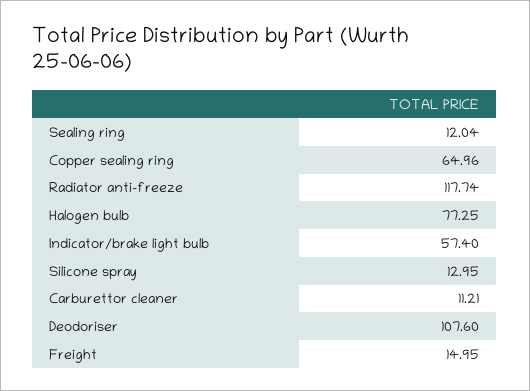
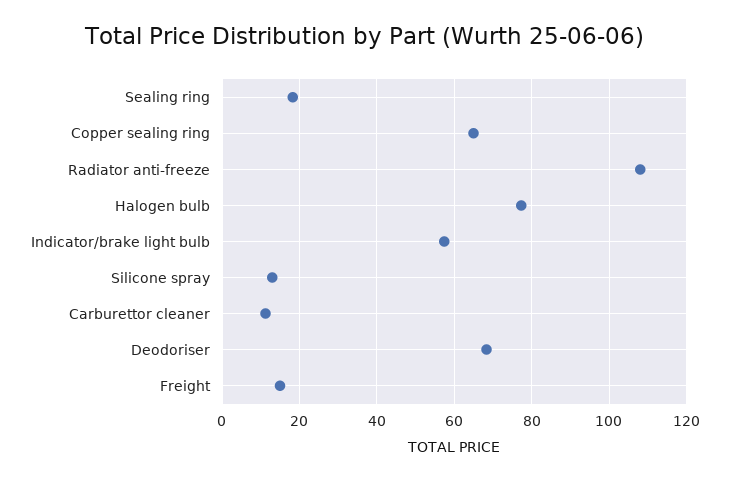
  {
-   "Sealing ring": 12.04,
+   "Sealing ring": 18,
    "Copper sealing ring": 64.96,
-   "Radiator anti-freeze": 117.74,
+   "Radiator anti-freeze": 108,
    "Halogen bulb": 77.25,
    "Indicator/brake light bulb": 57.4,
    "Silicone spray": 12.95,
    "Carburettor cleaner": 11.21,
-   "Deodoriser": 107.6,
+   "Deodoriser": 68,
    "Freight": 14.95
  }

